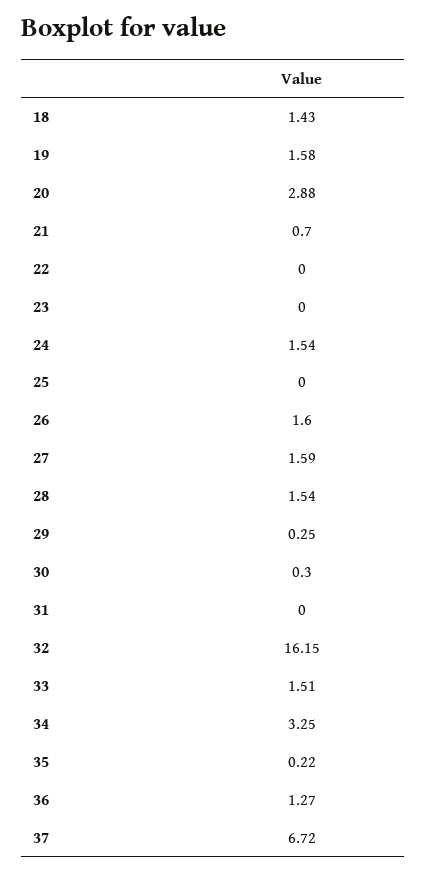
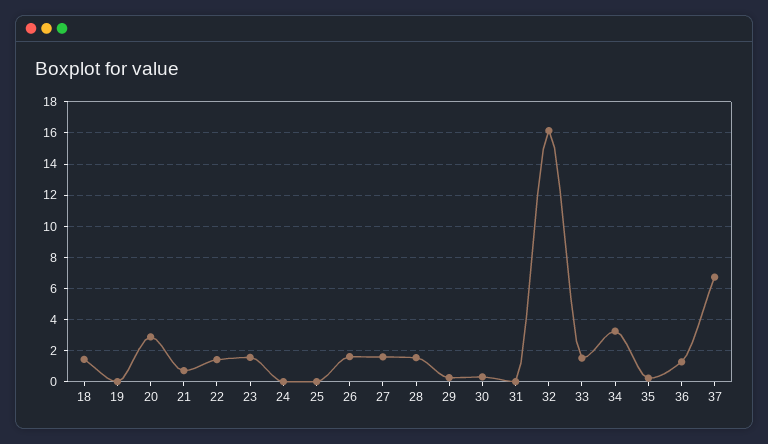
  {
    "18": 1.43,
-   "19": 1.58,
+   "19": 0,
    "20": 2.88,
    "21": 0.7,
-   "22": 0,
+   "22": 1.5,
-   "23": 0,
+   "23": 1.5,
-   "24": 1.54,
+   "24": 0,
    "25": 0,
    "26": 1.6,
    "27": 1.59,
    "28": 1.54,
    "29": 0.25,
    "30": 0.3,
    "31": 0,
    "32": 16.15,
    "33": 1.51,
    "34": 3.25,
    "35": 0.22,
    "36": 1.27,
    "37": 6.72
  }

